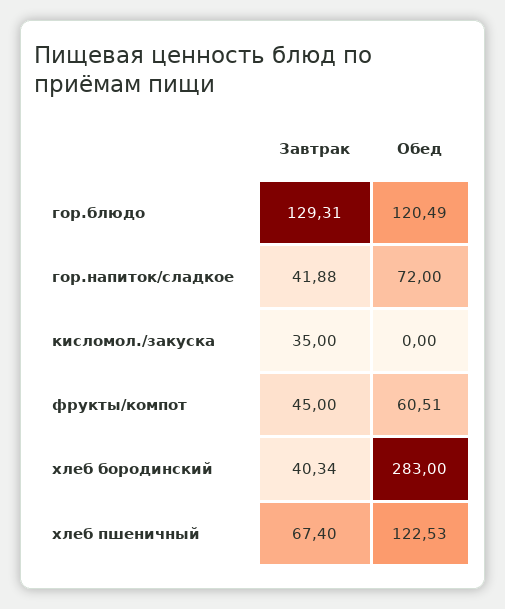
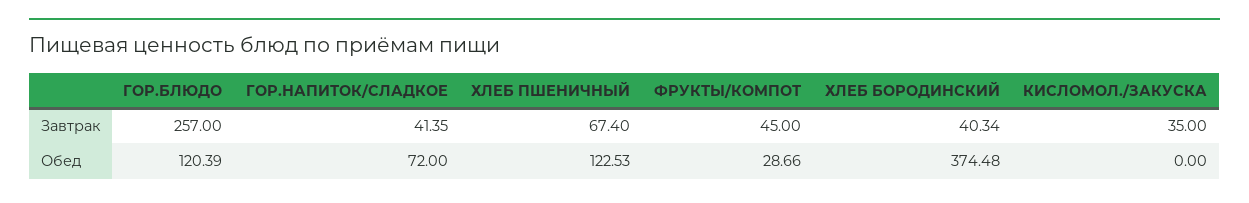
  {
    "Завтрак": {
-     "гор.блюдо": 129.31,
+     "гор.блюдо": 257,
-     "гор.напиток/сладкое": 41.88,
+     "гор.напиток/сладкое": 41.35,
      "кисломол./закуска": 35,
      "фрукты/компот": 45,
      "хлеб бородинский": 40.34,
      "хлеб пшеничный": 67.4
    },
    "Обед": {
-     "гор.блюдо": 120.49,
+     "гор.блюдо": 120.39,
      "гор.напиток/сладкое": 72,
      "кисломол./закуска": 0,
-     "фрукты/компот": 60.51,
+     "фрукты/компот": 28.66,
-     "хлеб бородинский": 283,
+     "хлеб бородинский": 374.48,
      "хлеб пшеничный": 122.53
    }
  }

